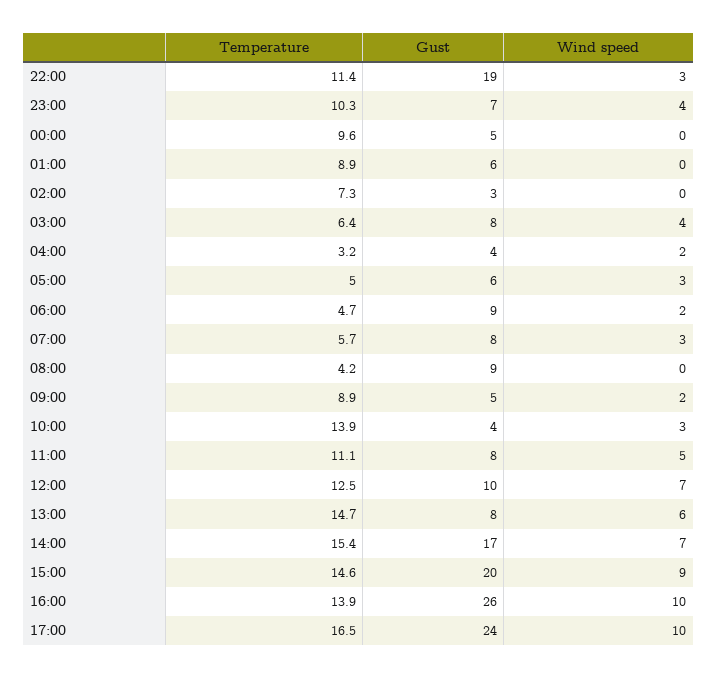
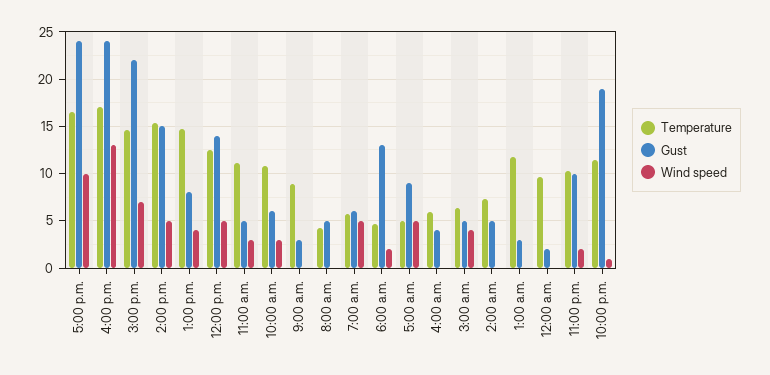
  {
    "Temperature": {
      "22:00": 11.4,
      "23:00": 10.3,
      "00:00": 9.6,
-     "01:00": 8.9,
+     "01:00": 12,
      "02:00": 7.3,
      "03:00": 6.4,
-     "04:00": 3.2,
+     "04:00": 6,
      "05:00": 5,
      "06:00": 4.7,
      "07:00": 5.7,
      "08:00": 4.2,
      "09:00": 8.9,
-     "10:00": 13.9,
+     "10:00": 11,
      "11:00": 11.1,
      "12:00": 12.5,
      "13:00": 14.7,
      "14:00": 15.4,
      "15:00": 14.6,
-     "16:00": 13.9,
+     "16:00": 17,
      "17:00": 16.5
    },
    "Gust": {
      "22:00": 19,
-     "23:00": 7,
+     "23:00": 10,
-     "00:00": 5,
+     "00:00": 2,
-     "01:00": 6,
+     "01:00": 3,
-     "02:00": 3,
+     "02:00": 5,
-     "03:00": 8,
+     "03:00": 5,
      "04:00": 4,
-     "05:00": 6,
+     "05:00": 9,
-     "06:00": 9,
+     "06:00": 13,
-     "07:00": 8,
+     "07:00": 6,
-     "08:00": 9,
+     "08:00": 5,
-     "09:00": 5,
+     "09:00": 3,
-     "10:00": 4,
+     "10:00": 6,
-     "11:00": 8,
+     "11:00": 5,
-     "12:00": 10,
+     "12:00": 14,
      "13:00": 8,
-     "14:00": 17,
+     "14:00": 15,
-     "15:00": 20,
+     "15:00": 22,
-     "16:00": 26,
+     "16:00": 24,
      "17:00": 24
    },
    "Wind speed": {
-     "22:00": 3,
+     "22:00": 1,
-     "23:00": 4,
+     "23:00": 2,
      "00:00": 0,
      "01:00": 0,
      "02:00": 0,
      "03:00": 4,
-     "04:00": 2,
+     "04:00": 0,
-     "05:00": 3,
+     "05:00": 5,
      "06:00": 2,
-     "07:00": 3,
+     "07:00": 5,
      "08:00": 0,
-     "09:00": 2,
+     "09:00": 0,
      "10:00": 3,
-     "11:00": 5,
+     "11:00": 3,
-     "12:00": 7,
+     "12:00": 5,
-     "13:00": 6,
+     "13:00": 4,
-     "14:00": 7,
+     "14:00": 5,
-     "15:00": 9,
+     "15:00": 7,
-     "16:00": 10,
+     "16:00": 13,
      "17:00": 10
    }
  }

